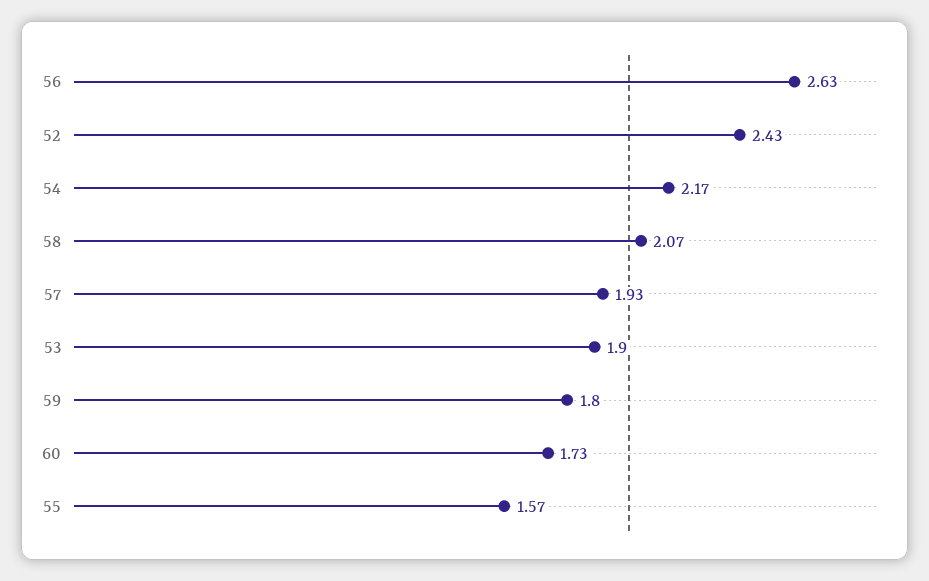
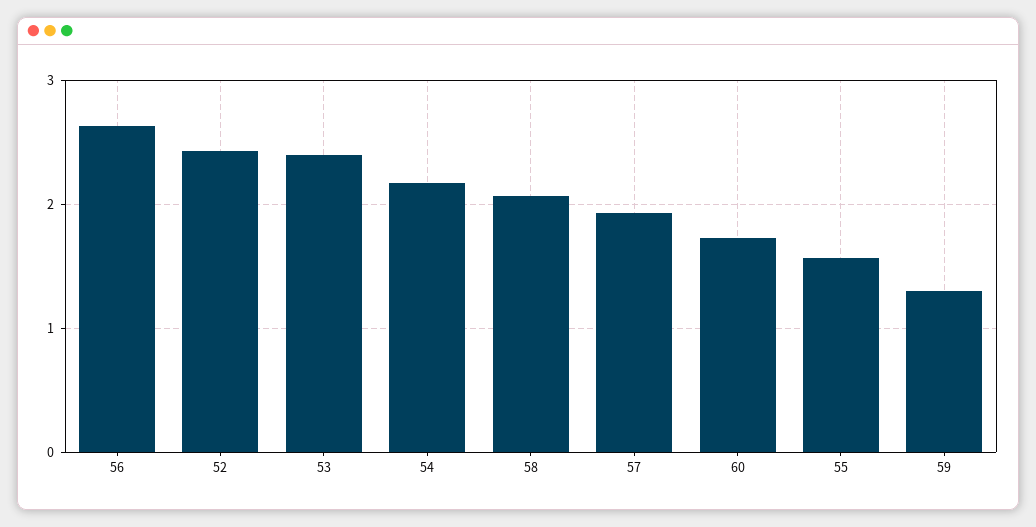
  {
    "56": 2.63,
    "52": 2.43,
    "54": 2.17,
    "58": 2.07,
    "57": 1.93,
-   "53": 1.9,
+   "53": 2.4,
-   "59": 1.8,
+   "59": 1.3,
    "60": 1.73,
    "55": 1.57
  }

